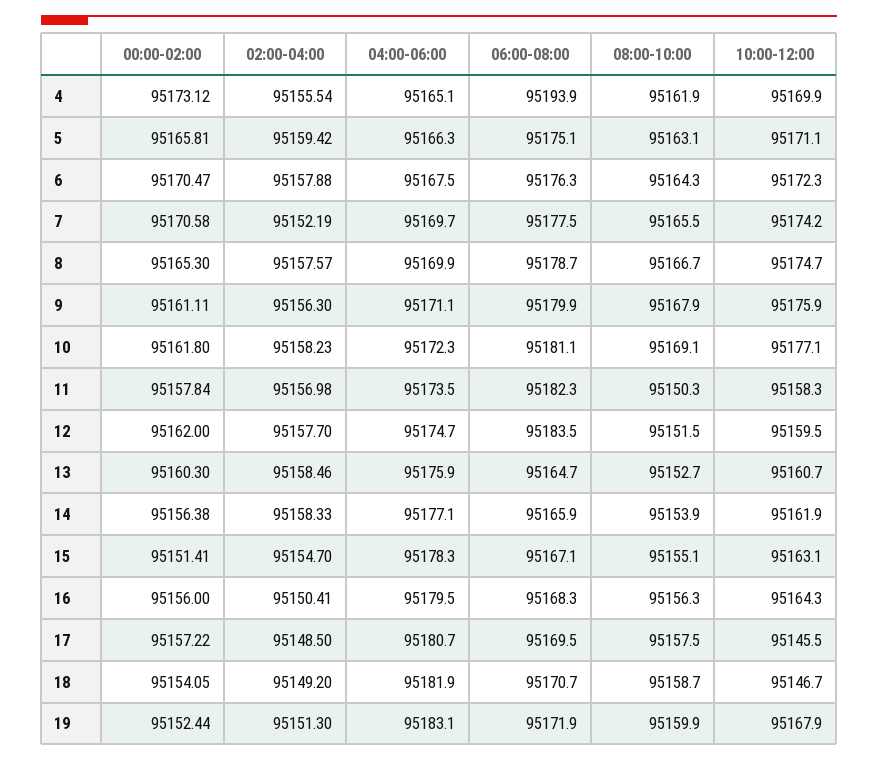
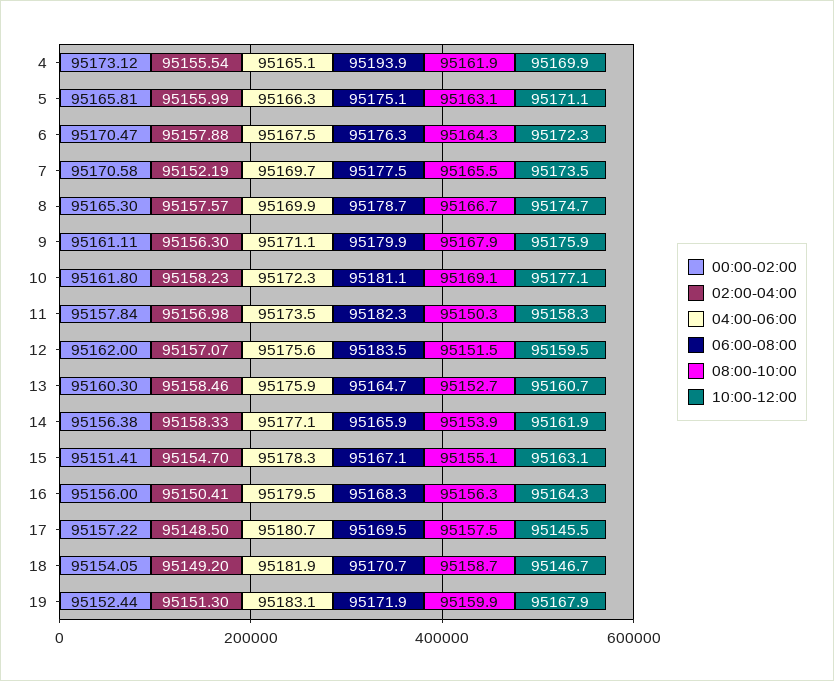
  {
    "00:00-02:00": {
      "4": 95173.12,
      "5": 95165.81,
      "6": 95170.47,
      "7": 95170.58,
      "8": 95165.3,
      "9": 95161.11,
      "10": 95161.8,
      "11": 95157.84,
      "12": 95162,
      "13": 95160.3,
      "14": 95156.38,
      "15": 95151.41,
      "16": 95156,
      "17": 95157.22,
      "18": 95154.05,
      "19": 95152.44
    },
    "02:00-04:00": {
      "4": 95155.54,
-     "5": 95159.42,
+     "5": 95155.99,
      "6": 95157.88,
      "7": 95152.19,
      "8": 95157.57,
      "9": 95156.3,
      "10": 95158.23,
      "11": 95156.98,
-     "12": 95157.7,
+     "12": 95157.07,
      "13": 95158.46,
      "14": 95158.33,
      "15": 95154.7,
      "16": 95150.41,
      "17": 95148.5,
      "18": 95149.2,
      "19": 95151.3
    },
    "04:00-06:00": {
      "4": 95165.1,
      "5": 95166.3,
      "6": 95167.5,
      "7": 95169.7,
      "8": 95169.9,
      "9": 95171.1,
      "10": 95172.3,
      "11": 95173.5,
-     "12": 95174.7,
+     "12": 95175.6,
      "13": 95175.9,
      "14": 95177.1,
      "15": 95178.3,
      "16": 95179.5,
      "17": 95180.7,
      "18": 95181.9,
      "19": 95183.1
    },
    "06:00-08:00": {
      "4": 95193.9,
      "5": 95175.1,
      "6": 95176.3,
      "7": 95177.5,
      "8": 95178.7,
      "9": 95179.9,
      "10": 95181.1,
      "11": 95182.3,
      "12": 95183.5,
      "13": 95164.7,
      "14": 95165.9,
      "15": 95167.1,
      "16": 95168.3,
      "17": 95169.5,
      "18": 95170.7,
      "19": 95171.9
    },
    "08:00-10:00": {
      "4": 95161.9,
      "5": 95163.1,
      "6": 95164.3,
      "7": 95165.5,
      "8": 95166.7,
      "9": 95167.9,
      "10": 95169.1,
      "11": 95150.3,
      "12": 95151.5,
      "13": 95152.7,
      "14": 95153.9,
      "15": 95155.1,
      "16": 95156.3,
      "17": 95157.5,
      "18": 95158.7,
      "19": 95159.9
    },
    "10:00-12:00": {
      "4": 95169.9,
      "5": 95171.1,
      "6": 95172.3,
-     "7": 95174.2,
+     "7": 95173.5,
      "8": 95174.7,
      "9": 95175.9,
      "10": 95177.1,
      "11": 95158.3,
      "12": 95159.5,
      "13": 95160.7,
      "14": 95161.9,
      "15": 95163.1,
      "16": 95164.3,
      "17": 95145.5,
      "18": 95146.7,
      "19": 95167.9
    }
  }

